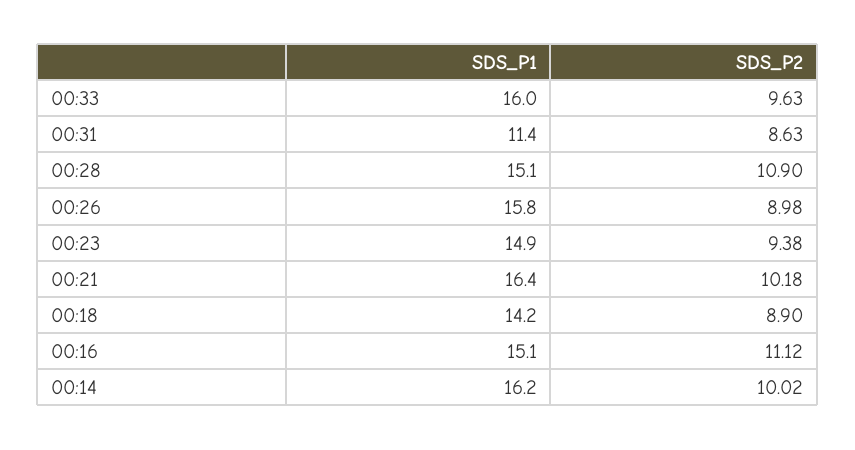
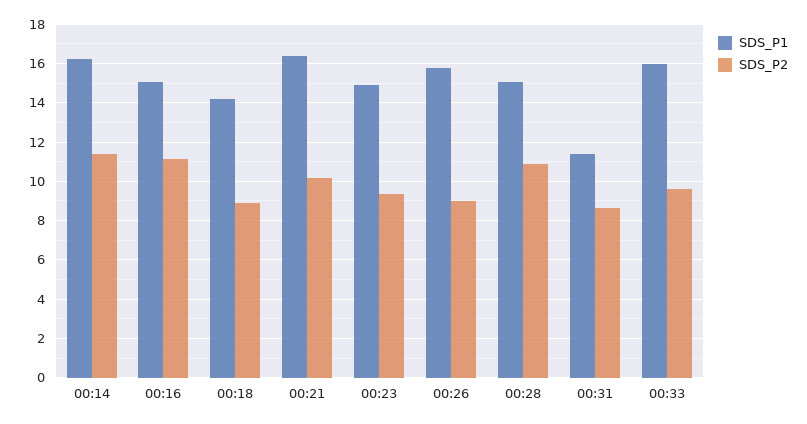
  {
    "SDS_P1": {
      "00:33": 16,
      "00:31": 11.4,
      "00:28": 15.1,
      "00:26": 15.8,
      "00:23": 14.9,
      "00:21": 16.4,
      "00:18": 14.2,
      "00:16": 15.1,
      "00:14": 16.2
    },
    "SDS_P2": {
      "00:33": 9.63,
      "00:31": 8.63,
      "00:28": 10.9,
      "00:26": 8.98,
      "00:23": 9.38,
      "00:21": 10.18,
      "00:18": 8.9,
      "00:16": 11.12,
-     "00:14": 10.02
+     "00:14": 11.5
    }
  }

